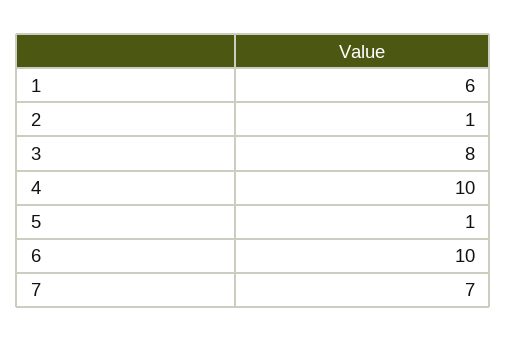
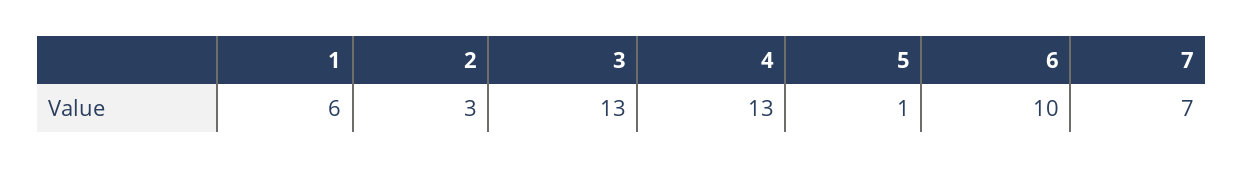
  {
    "1": 6,
-   "2": 1,
+   "2": 3,
-   "3": 8,
+   "3": 13,
-   "4": 10,
+   "4": 13,
    "5": 1,
    "6": 10,
    "7": 7
  }

